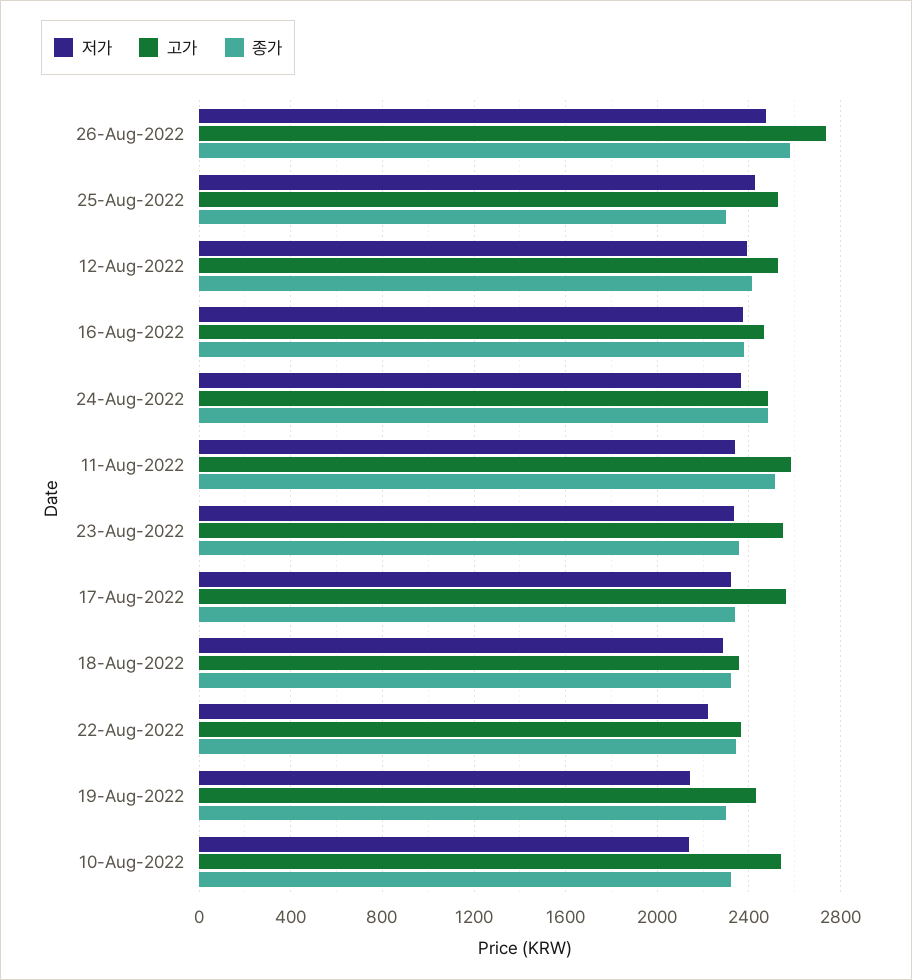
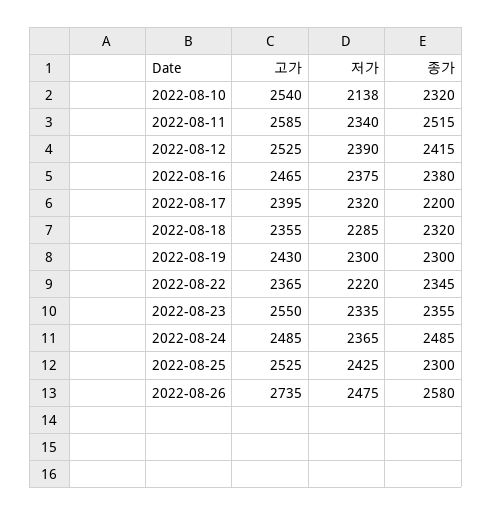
  {
    "저가": {
      "26-Aug-2022": 2475,
      "25-Aug-2022": 2425,
      "12-Aug-2022": 2390,
      "16-Aug-2022": 2375,
      "24-Aug-2022": 2365,
      "11-Aug-2022": 2340,
      "23-Aug-2022": 2335,
      "17-Aug-2022": 2320,
      "18-Aug-2022": 2285,
      "22-Aug-2022": 2220,
-     "19-Aug-2022": 2150,
+     "19-Aug-2022": 2300,
      "10-Aug-2022": 2138
    },
    "고가": {
      "26-Aug-2022": 2735,
      "25-Aug-2022": 2525,
      "12-Aug-2022": 2525,
      "16-Aug-2022": 2465,
      "24-Aug-2022": 2485,
      "11-Aug-2022": 2585,
      "23-Aug-2022": 2550,
-     "17-Aug-2022": 2550,
+     "17-Aug-2022": 2395,
      "18-Aug-2022": 2355,
      "22-Aug-2022": 2365,
      "19-Aug-2022": 2430,
      "10-Aug-2022": 2540
    },
    "종가": {
      "26-Aug-2022": 2580,
      "25-Aug-2022": 2300,
      "12-Aug-2022": 2415,
      "16-Aug-2022": 2380,
      "24-Aug-2022": 2485,
      "11-Aug-2022": 2515,
      "23-Aug-2022": 2355,
-     "17-Aug-2022": 2350,
+     "17-Aug-2022": 2200,
      "18-Aug-2022": 2320,
      "22-Aug-2022": 2345,
      "19-Aug-2022": 2300,
      "10-Aug-2022": 2320
    }
  }

